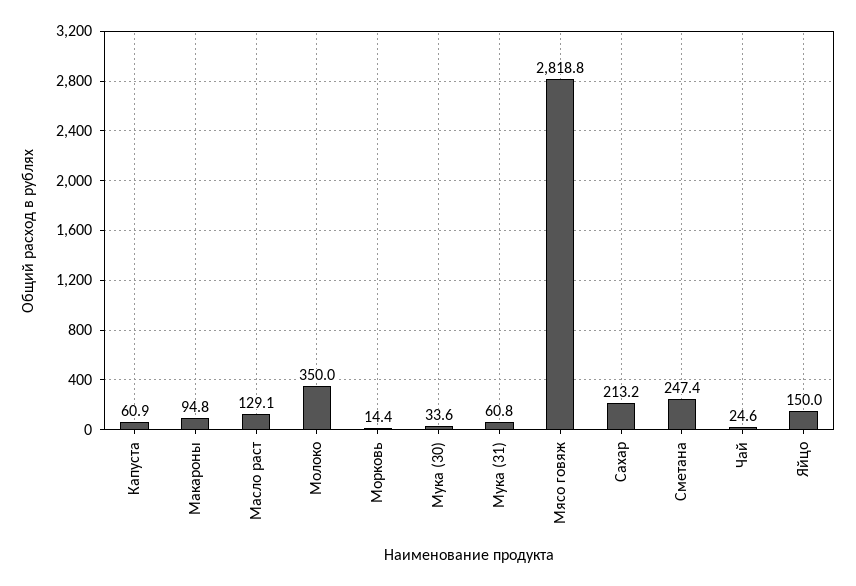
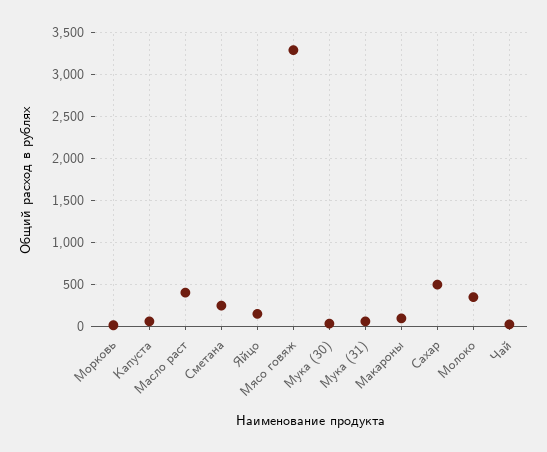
  {
    "Капуста": 60.9,
    "Макароны": 94.8,
-   "Масло раст": 129.1,
+   "Масло раст": 400,
    "Молоко": 350,
    "Морковь": 14.4,
    "Мука (30)": 33.6,
    "Мука (31)": 60.8,
-   "Мясо говяж": 2818.8,
+   "Мясо говяж": 3300,
-   "Сахар": 213.2,
+   "Сахар": 500,
    "Сметана": 247.4,
    "Чай": 24.6,
    "Яйцо": 150
  }

